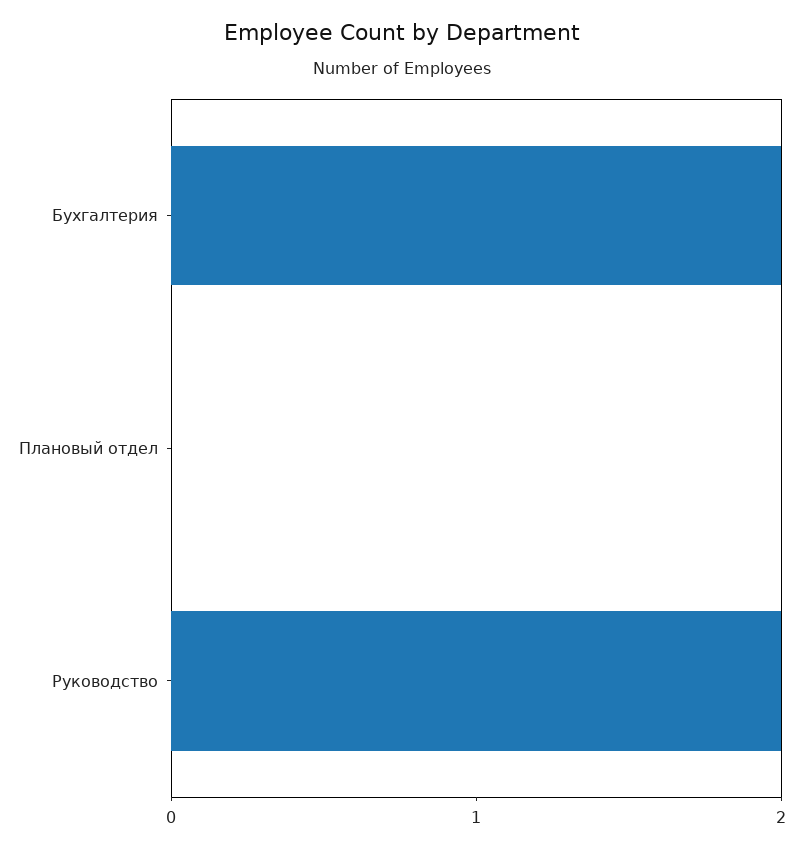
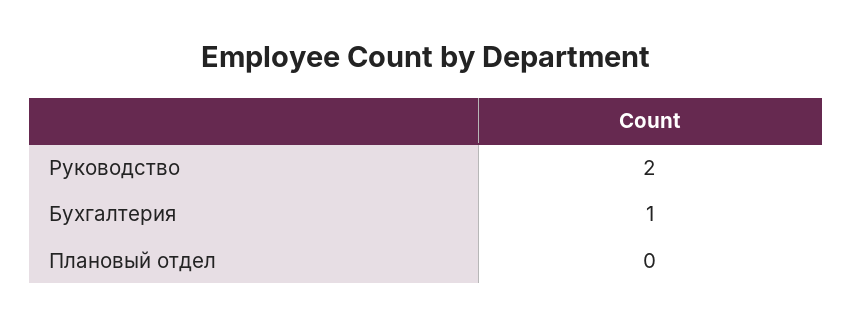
  {
-   "Бухгалтерия": 2,
+   "Бухгалтерия": 1,
    "Плановый отдел": 0,
    "Руководство": 2
  }

